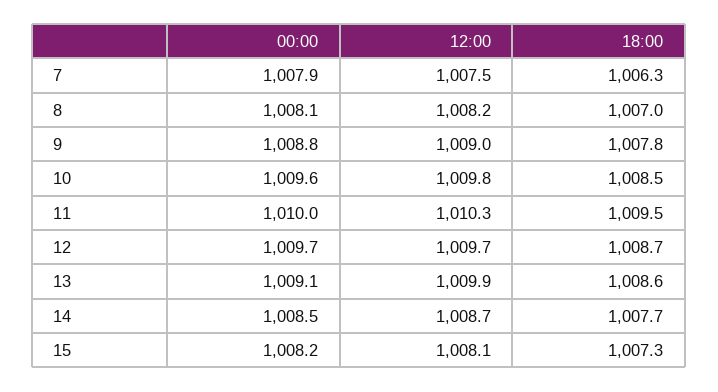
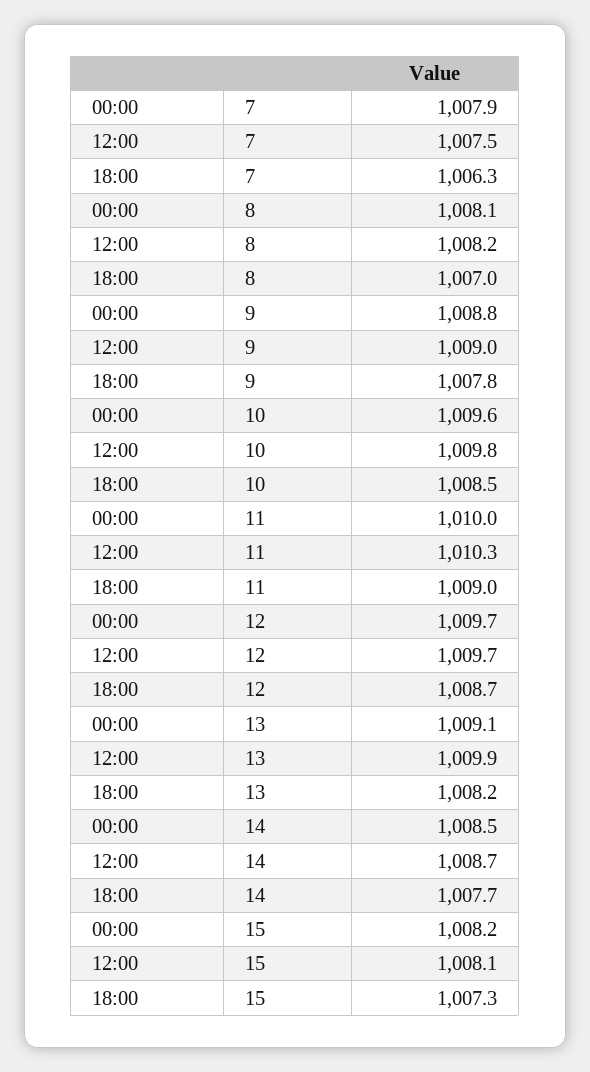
  {
    "00:00": {
      "7": 1007.9,
      "8": 1008.1,
      "9": 1008.8,
      "10": 1009.6,
      "11": 1010,
      "12": 1009.7,
      "13": 1009.1,
      "14": 1008.5,
      "15": 1008.2
    },
    "12:00": {
      "7": 1007.5,
      "8": 1008.2,
      "9": 1009,
      "10": 1009.8,
      "11": 1010.3,
      "12": 1009.7,
      "13": 1009.9,
      "14": 1008.7,
      "15": 1008.1
    },
    "18:00": {
      "7": 1006.3,
      "8": 1007,
      "9": 1007.8,
      "10": 1008.5,
-     "11": 1009.5,
+     "11": 1009,
      "12": 1008.7,
-     "13": 1008.6,
+     "13": 1008.2,
      "14": 1007.7,
      "15": 1007.3
    }
  }

